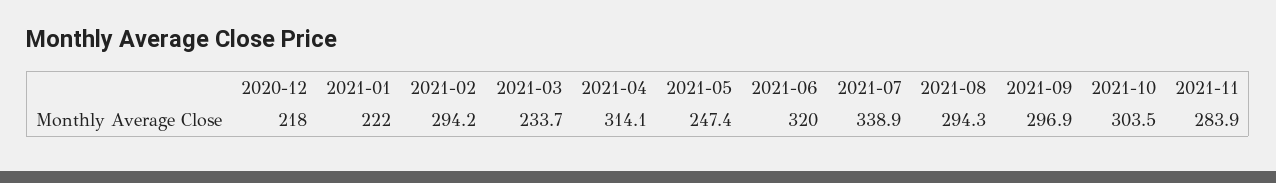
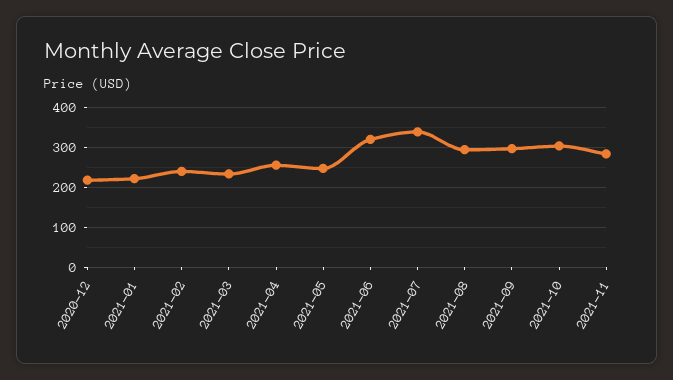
  {
    "2020-12": 218,
    "2021-01": 222,
-   "2021-02": 294.2,
+   "2021-02": 240,
    "2021-03": 233.7,
-   "2021-04": 314.1,
+   "2021-04": 260,
    "2021-05": 247.4,
    "2021-06": 320,
    "2021-07": 338.9,
    "2021-08": 294.3,
    "2021-09": 296.9,
    "2021-10": 303.5,
    "2021-11": 283.9
  }

